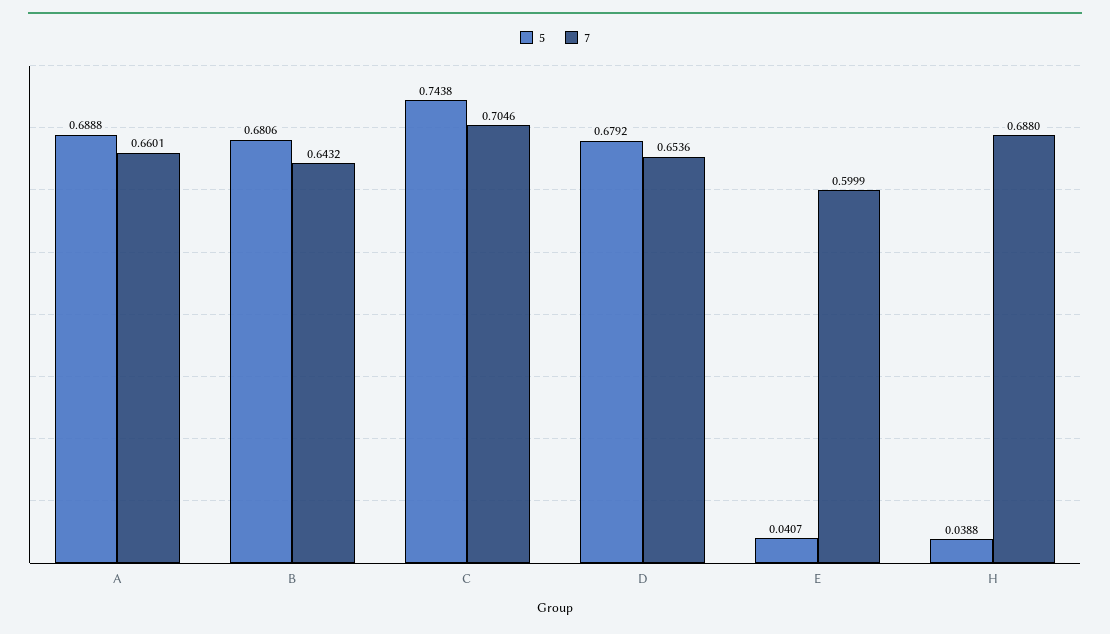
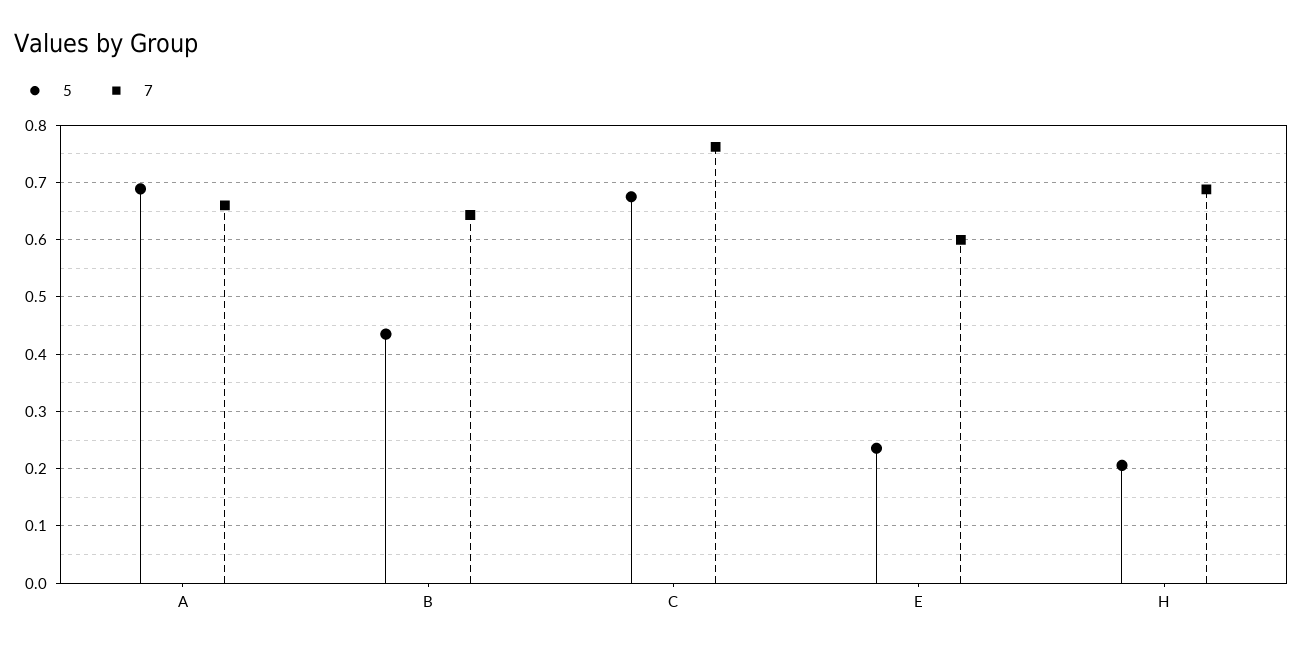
  {
    "5": {
      "A": 0.6888,
-     "B": 0.6806,
+     "B": 0.44,
-     "C": 0.7438,
+     "C": 0.68,
-     "D": 0.6792,
-     "E": 0.0407,
+     "E": 0.24,
-     "H": 0.0388
+     "H": 0.2
    },
    "7": {
      "A": 0.6601,
      "B": 0.6432,
-     "C": 0.7046,
+     "C": 0.76,
-     "D": 0.6536,
      "E": 0.5999,
      "H": 0.688
    }
  }

